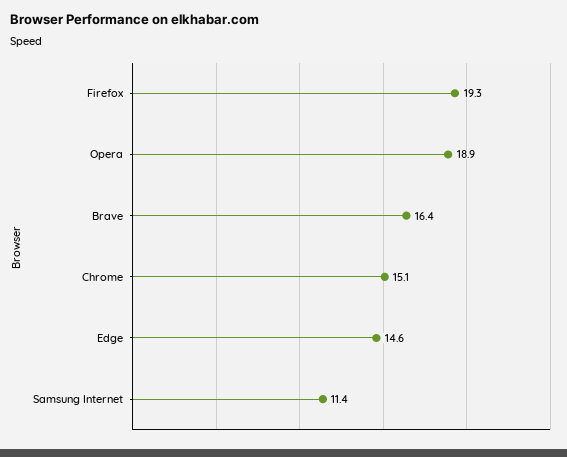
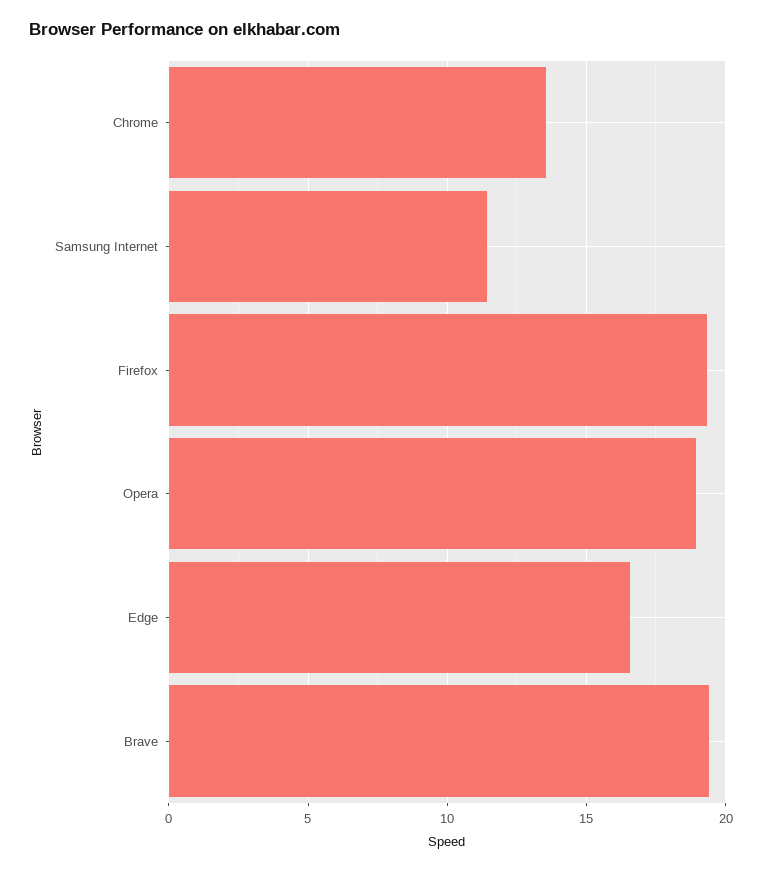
  {
    "Firefox": 19.3,
    "Opera": 18.9,
-   "Brave": 16.4,
+   "Brave": 19.5,
-   "Chrome": 15.1,
+   "Chrome": 13.5,
-   "Edge": 14.6,
+   "Edge": 16.5,
    "Samsung Internet": 11.4
  }

